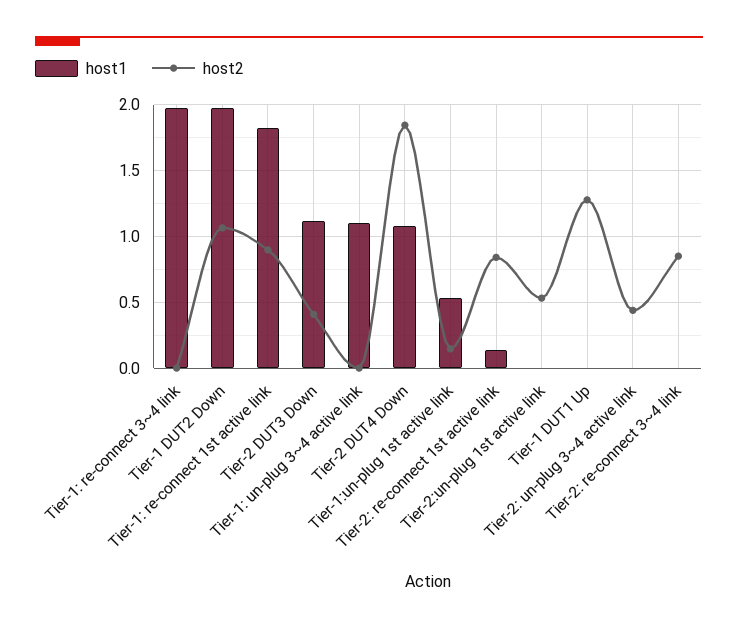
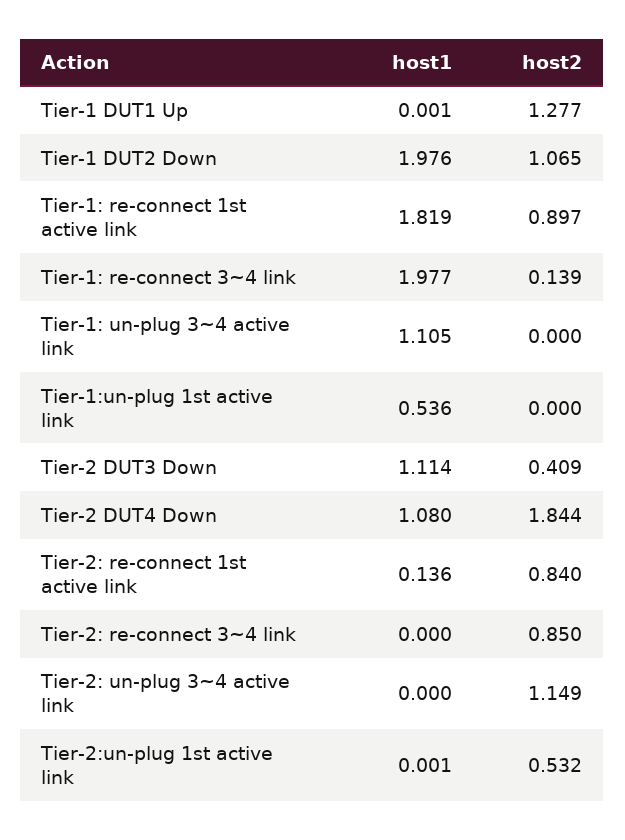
  {
    "host1": {
      "Tier-1: re-connect 3~4 link": 1.977,
      "Tier-1 DUT2 Down": 1.976,
      "Tier-1: re-connect 1st active link": 1.819,
      "Tier-2 DUT3 Down": 1.114,
      "Tier-1: un-plug 3~4 active link": 1.105,
      "Tier-2 DUT4 Down": 1.08,
      "Tier-1:un-plug 1st active link": 0.536,
      "Tier-2: re-connect 1st active link": 0.136,
      "Tier-2:un-plug 1st active link": 0.001,
      "Tier-1 DUT1 Up": 0.001,
      "Tier-2: un-plug 3~4 active link": 0,
      "Tier-2: re-connect 3~4 link": 0
    },
    "host2": {
-     "Tier-1: re-connect 3~4 link": 0,
+     "Tier-1: re-connect 3~4 link": 0.139,
      "Tier-1 DUT2 Down": 1.065,
      "Tier-1: re-connect 1st active link": 0.897,
      "Tier-2 DUT3 Down": 0.409,
      "Tier-1: un-plug 3~4 active link": 0,
      "Tier-2 DUT4 Down": 1.844,
-     "Tier-1:un-plug 1st active link": 0.15,
+     "Tier-1:un-plug 1st active link": 0,
      "Tier-2: re-connect 1st active link": 0.84,
      "Tier-2:un-plug 1st active link": 0.532,
      "Tier-1 DUT1 Up": 1.277,
-     "Tier-2: un-plug 3~4 active link": 0.45,
+     "Tier-2: un-plug 3~4 active link": 1.149,
      "Tier-2: re-connect 3~4 link": 0.85
    }
  }

